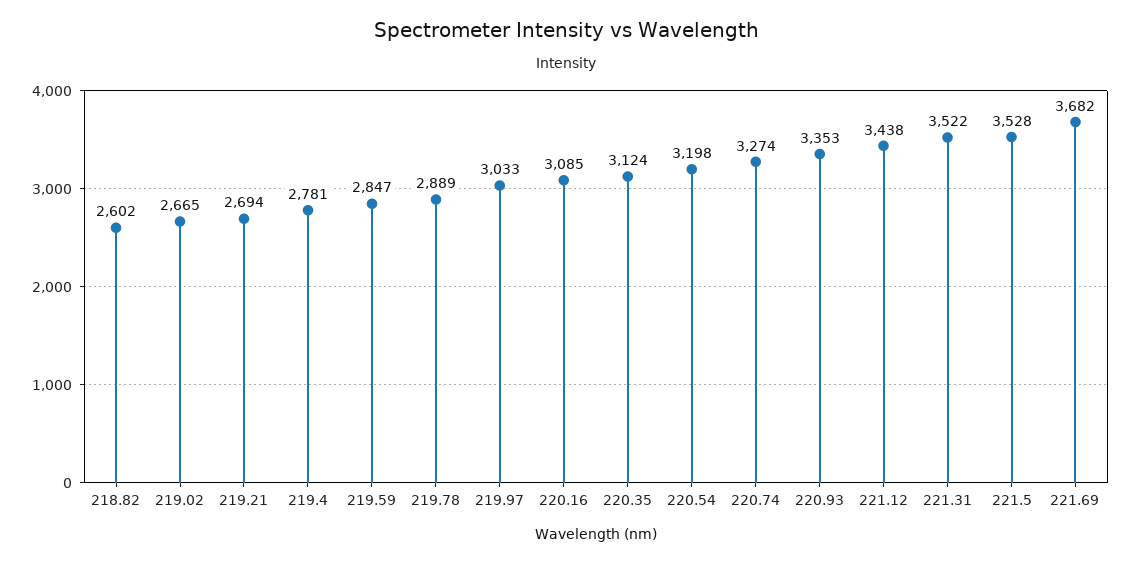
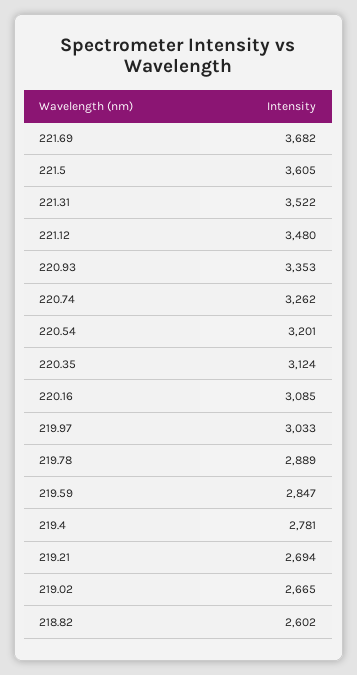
  {
    "218.82": 2602,
    "219.02": 2665,
    "219.21": 2694,
    "219.4": 2781,
    "219.59": 2847,
    "219.78": 2889,
    "219.97": 3033,
    "220.16": 3085,
    "220.35": 3124,
-   "220.54": 3198,
+   "220.54": 3201,
-   "220.74": 3274,
+   "220.74": 3262,
    "220.93": 3353,
-   "221.12": 3438,
+   "221.12": 3480,
    "221.31": 3522,
-   "221.5": 3528,
+   "221.5": 3605,
    "221.69": 3682
  }

